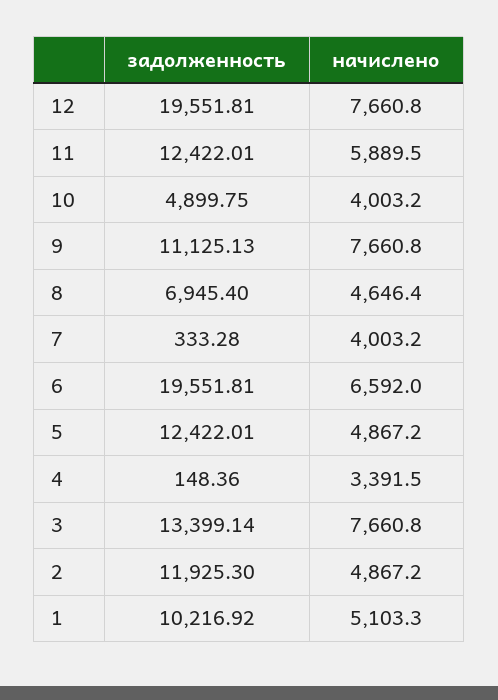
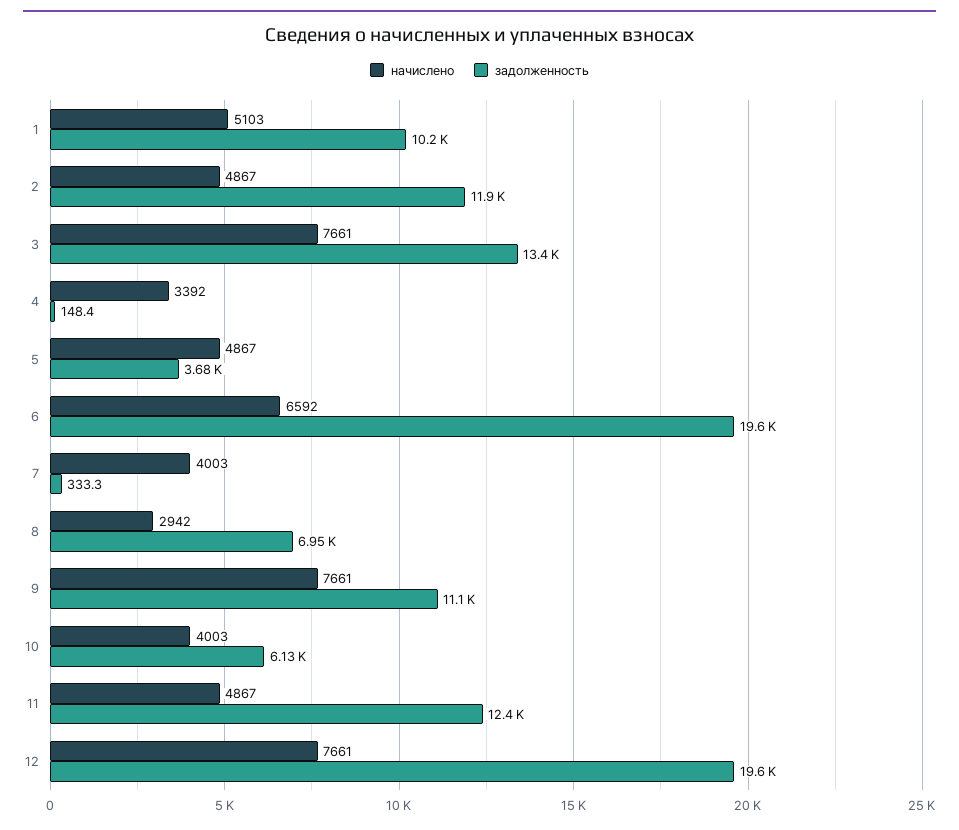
  {
    "задолженность": {
      "12": 19551.81,
      "11": 12422.01,
-     "10": 4899.75,
+     "10": 6130,
      "9": 11125.13,
      "8": 6945.4,
      "7": 333.28,
      "6": 19551.81,
-     "5": 12422.01,
+     "5": 3680,
      "4": 148.36,
      "3": 13399.14,
      "2": 11925.3,
      "1": 10216.92
    },
    "начислено": {
      "12": 7660.8,
-     "11": 5889.5,
+     "11": 4867,
      "10": 4003.2,
      "9": 7660.8,
-     "8": 4646.4,
+     "8": 2942,
      "7": 4003.2,
      "6": 6592,
      "5": 4867.2,
      "4": 3391.5,
      "3": 7660.8,
      "2": 4867.2,
      "1": 5103.3
    }
  }

